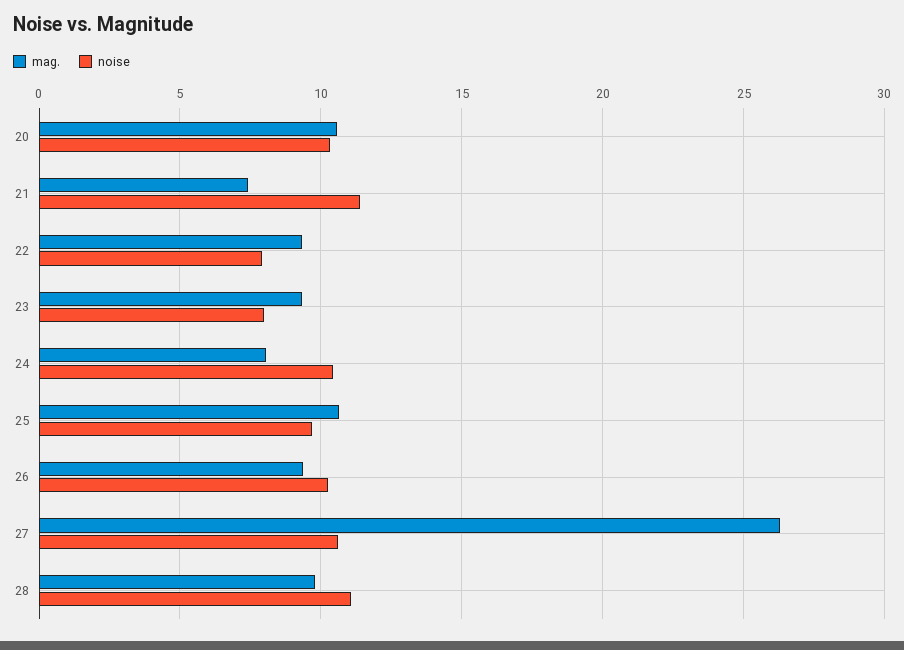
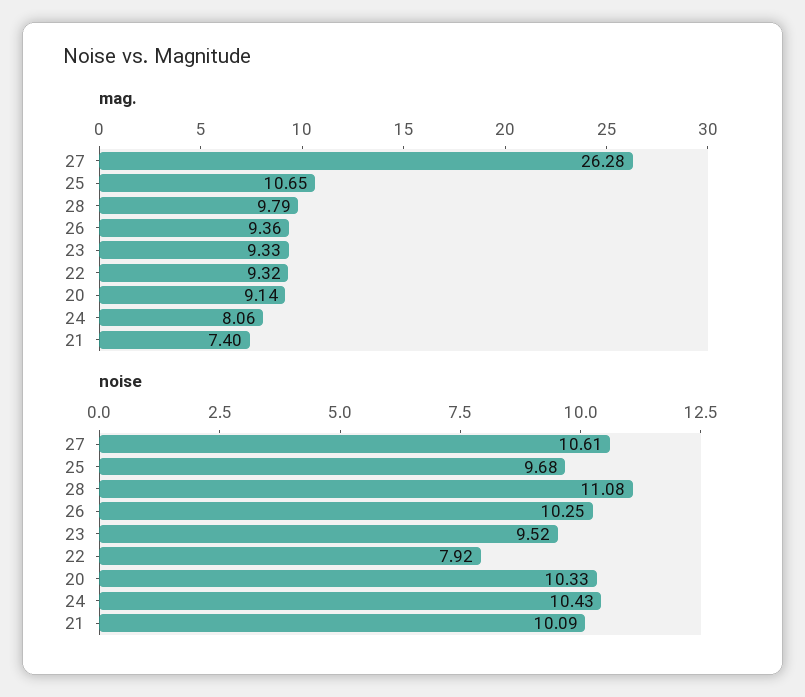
  {
    "mag.": {
-     "20": 10.5,
+     "20": 9.14,
      "21": 7.4,
      "22": 9.32,
      "23": 9.33,
      "24": 8.06,
      "25": 10.65,
      "26": 9.36,
      "27": 26.28,
      "28": 9.79
    },
    "noise": {
      "20": 10.33,
-     "21": 11.5,
+     "21": 10.09,
      "22": 7.92,
-     "23": 8,
+     "23": 9.52,
      "24": 10.43,
      "25": 9.68,
      "26": 10.25,
      "27": 10.61,
      "28": 11.08
    }
  }

